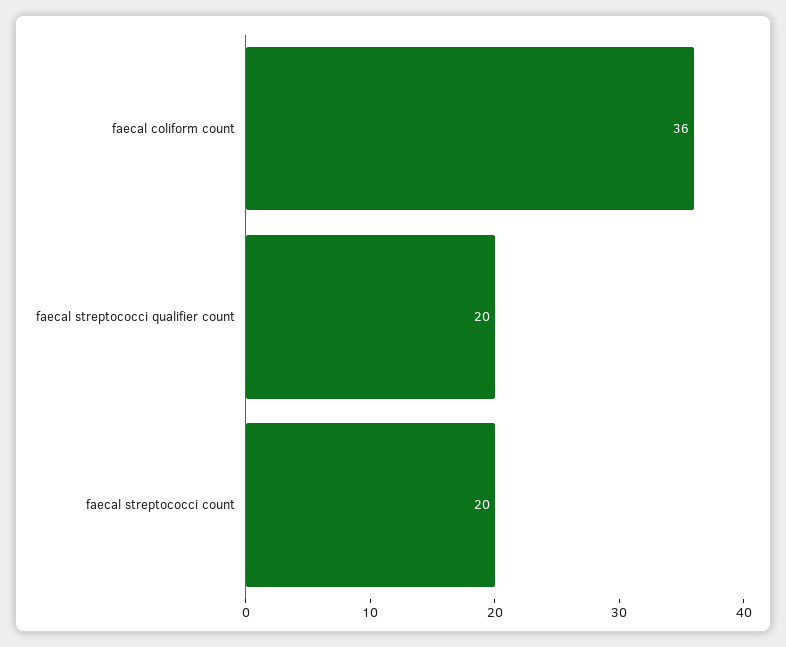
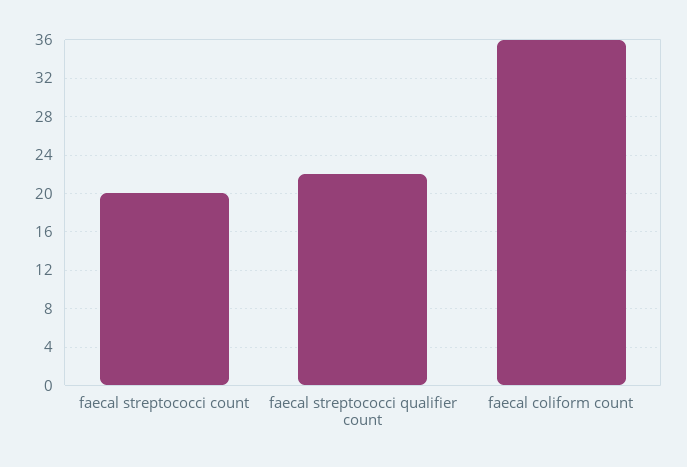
  {
    "faecal coliform count": 36,
-   "faecal streptococci qualifier count": 20,
+   "faecal streptococci qualifier count": 22,
    "faecal streptococci count": 20
  }

